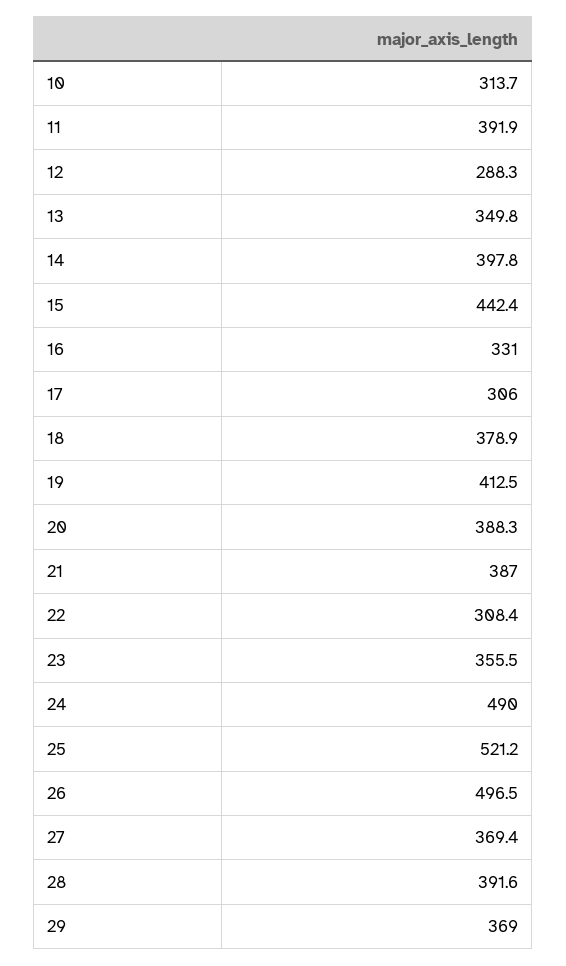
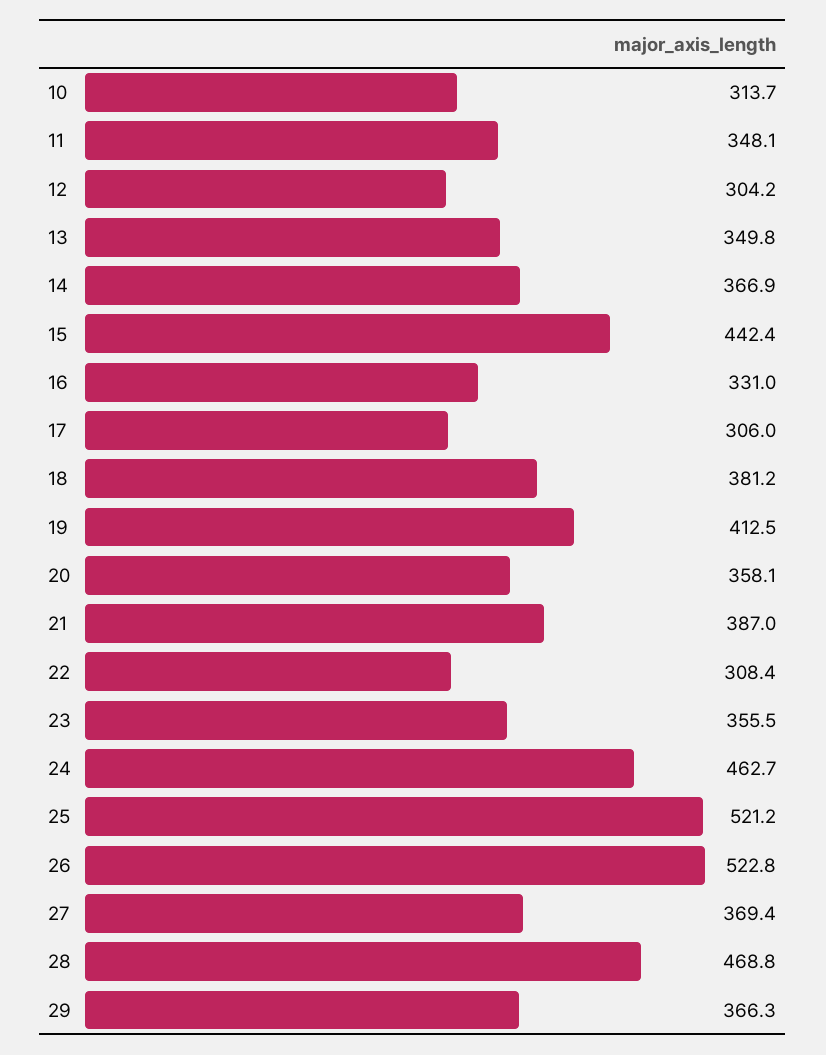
  {
    "10": 313.7,
-   "11": 391.9,
+   "11": 348.1,
-   "12": 288.3,
+   "12": 304.2,
    "13": 349.8,
-   "14": 397.8,
+   "14": 366.9,
    "15": 442.4,
    "16": 331,
    "17": 306,
-   "18": 378.9,
+   "18": 381.2,
    "19": 412.5,
-   "20": 388.3,
+   "20": 358.1,
    "21": 387,
    "22": 308.4,
    "23": 355.5,
-   "24": 490,
+   "24": 462.7,
    "25": 521.2,
-   "26": 496.5,
+   "26": 522.8,
    "27": 369.4,
-   "28": 391.6,
+   "28": 468.8,
-   "29": 369
+   "29": 366.3
  }

